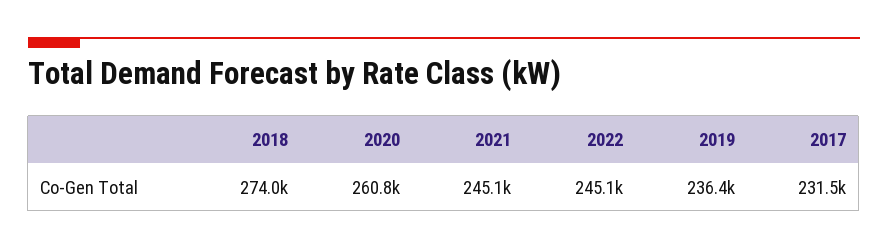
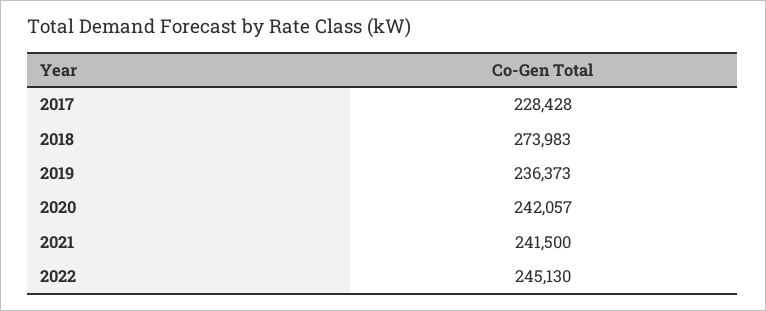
  {
    "2018": 273983,
-   "2020": 260800,
+   "2020": 242057,
-   "2021": 245100,
+   "2021": 241500,
    "2022": 245130,
    "2019": 236373,
-   "2017": 231500
+   "2017": 228428
  }

